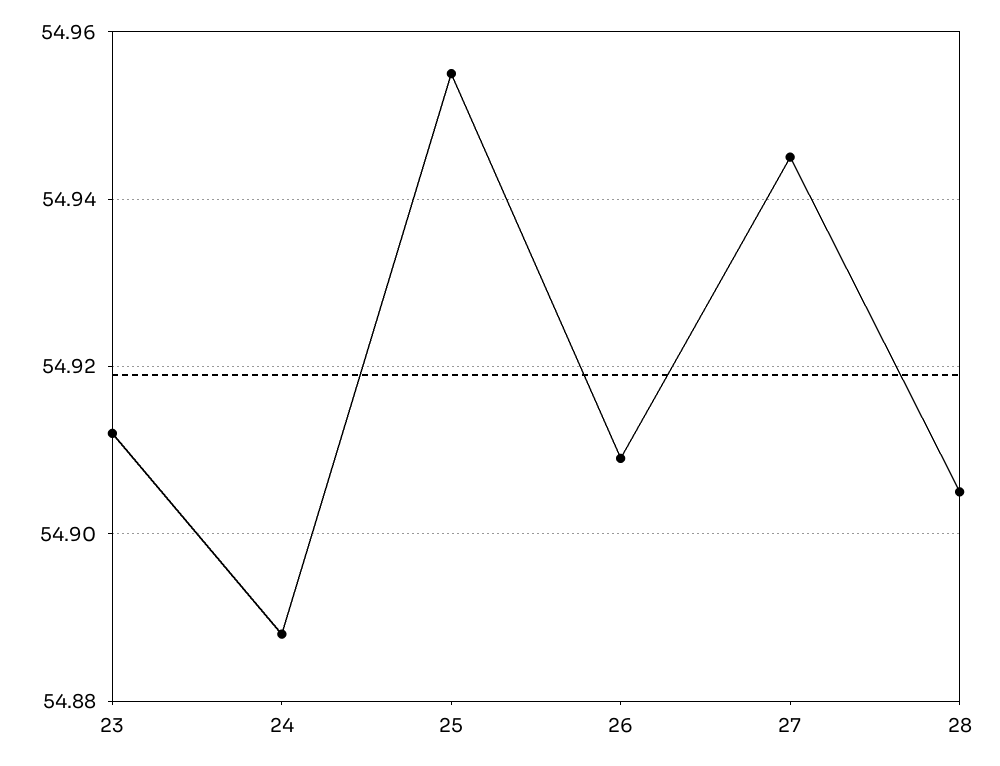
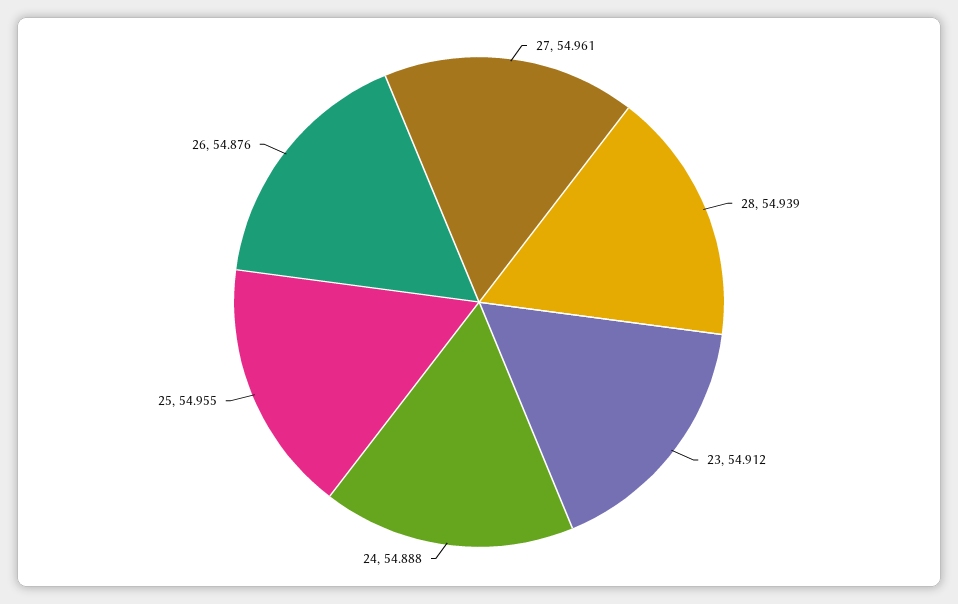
  {
    "23": 54.912,
    "24": 54.888,
    "25": 54.955,
-   "26": 54.91,
+   "26": 54.876,
-   "27": 54.945,
+   "27": 54.961,
-   "28": 54.905
+   "28": 54.939
  }

